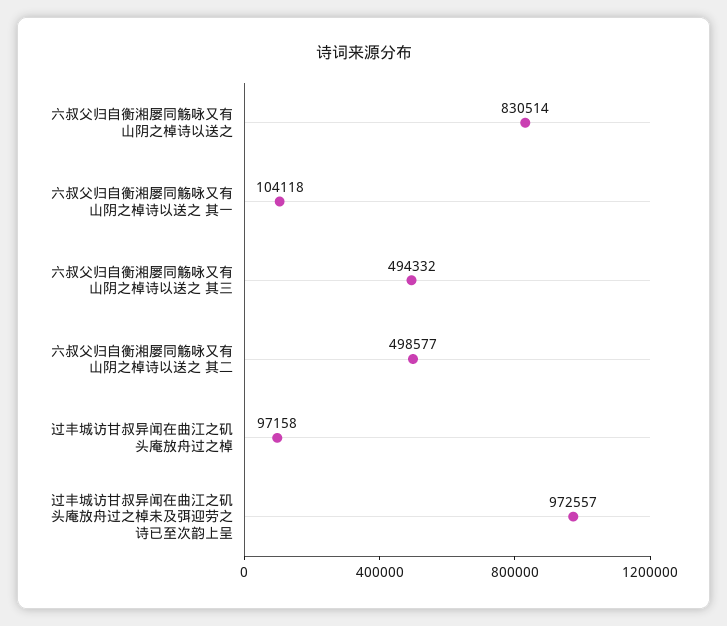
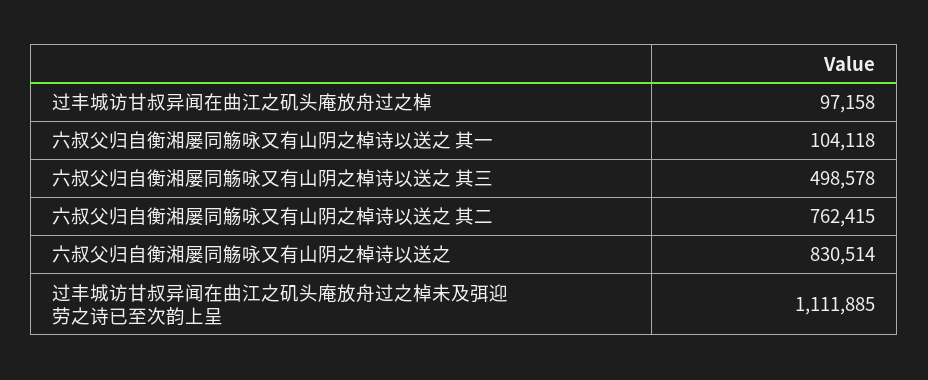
  {
    "六叔父归自衡湘屡同觞咏又有山阴之棹诗以送之": 830514,
    "六叔父归自衡湘屡同觞咏又有山阴之棹诗以送之 其一": 104118,
-   "六叔父归自衡湘屡同觞咏又有山阴之棹诗以送之 其三": 494332,
+   "六叔父归自衡湘屡同觞咏又有山阴之棹诗以送之 其三": 498578,
-   "六叔父归自衡湘屡同觞咏又有山阴之棹诗以送之 其二": 498577,
+   "六叔父归自衡湘屡同觞咏又有山阴之棹诗以送之 其二": 762415,
    "过丰城访甘叔异闻在曲江之矶头庵放舟过之棹": 97158,
-   "过丰城访甘叔异闻在曲江之矶头庵放舟过之棹未及弭迎劳之诗已至次韵上呈": 972557
+   "过丰城访甘叔异闻在曲江之矶头庵放舟过之棹未及弭迎劳之诗已至次韵上呈": 1111885
  }

